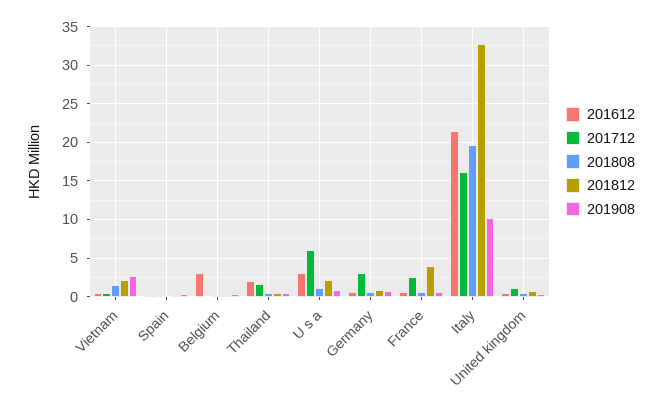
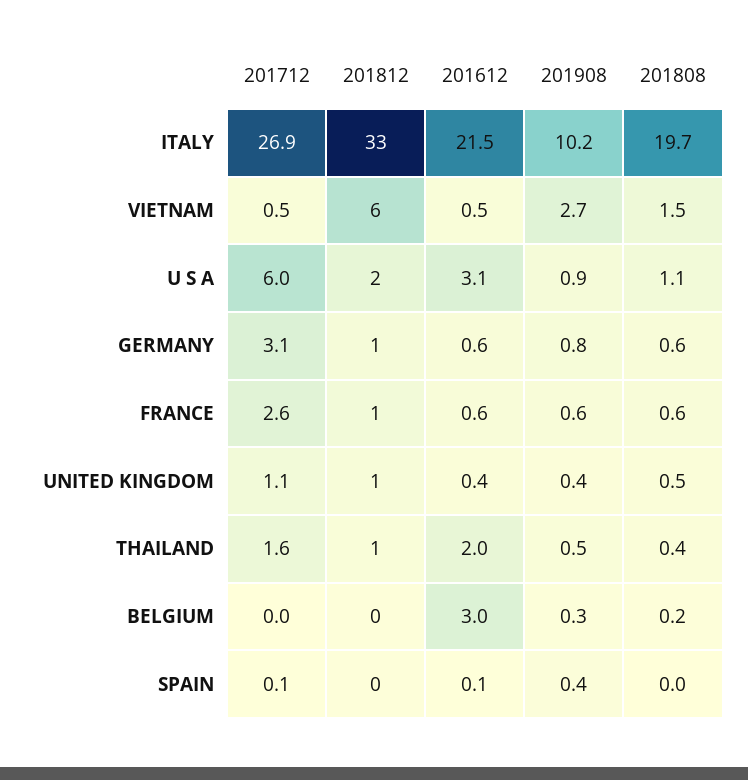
  {
    "201612": {
      "Vietnam": 0.5,
      "Spain": 0.1,
      "Belgium": 3,
      "Thailand": 2,
      "U s a": 3.1,
      "Germany": 0.6,
      "France": 0.6,
      "Italy": 21.5,
      "United kingdom": 0.4
    },
    "201712": {
      "Vietnam": 0.5,
      "Spain": 0.1,
      "Belgium": 0,
      "Thailand": 1.6,
      "U s a": 6,
      "Germany": 3.1,
      "France": 2.6,
-     "Italy": 16,
+     "Italy": 26.9,
      "United kingdom": 1.1
    },
    "201808": {
      "Vietnam": 1.5,
      "Spain": 0,
      "Belgium": 0.2,
      "Thailand": 0.4,
      "U s a": 1.1,
      "Germany": 0.6,
      "France": 0.6,
      "Italy": 19.7,
      "United kingdom": 0.5
    },
    "201812": {
-     "Vietnam": 2,
+     "Vietnam": 6,
      "Spain": 0,
      "Belgium": 0,
      "Thailand": 1,
      "U s a": 2,
      "Germany": 1,
-     "France": 4,
+     "France": 1,
      "Italy": 33,
      "United kingdom": 1
    },
    "201908": {
      "Vietnam": 2.7,
      "Spain": 0.4,
      "Belgium": 0.3,
      "Thailand": 0.5,
      "U s a": 0.9,
      "Germany": 0.8,
      "France": 0.6,
      "Italy": 10.2,
      "United kingdom": 0.4
    }
  }

